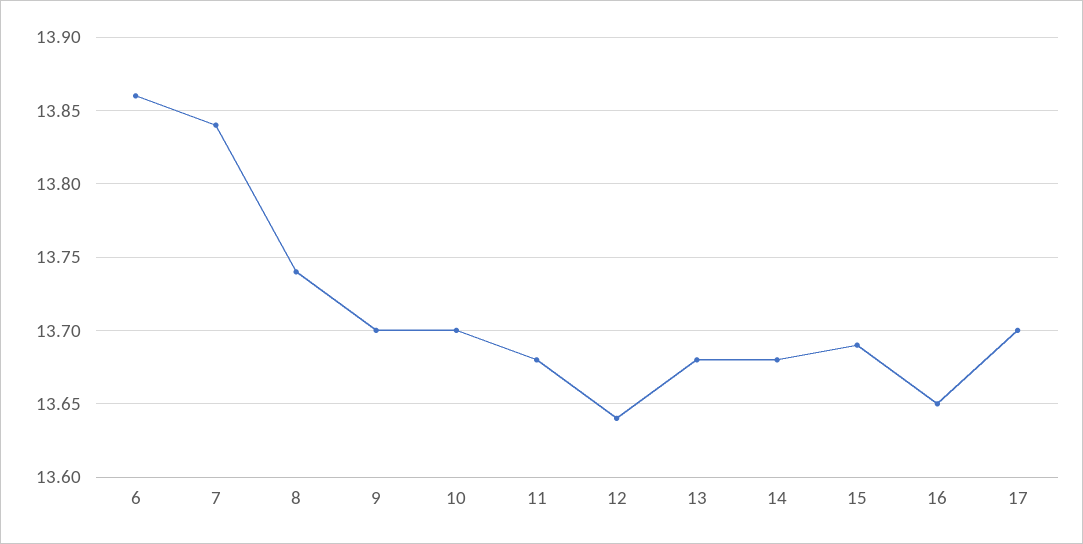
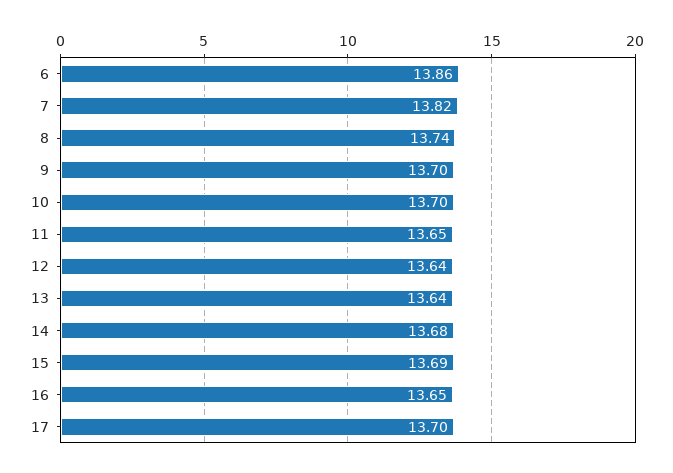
  {
    "6": 13.86,
-   "7": 13.84,
+   "7": 13.82,
    "8": 13.74,
    "9": 13.7,
    "10": 13.7,
-   "11": 13.68,
+   "11": 13.65,
    "12": 13.64,
-   "13": 13.68,
+   "13": 13.64,
    "14": 13.68,
    "15": 13.69,
    "16": 13.65,
    "17": 13.7
  }

